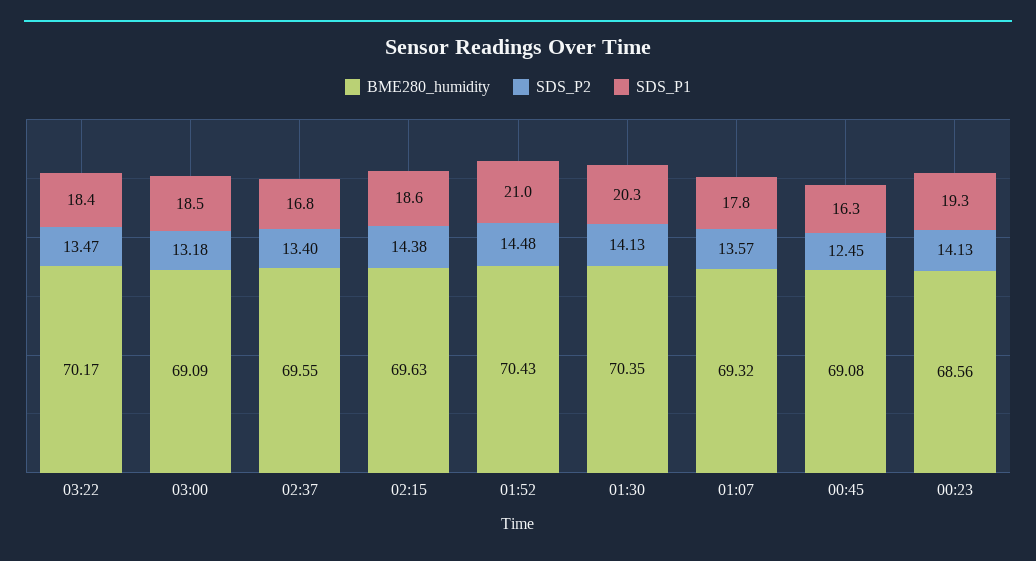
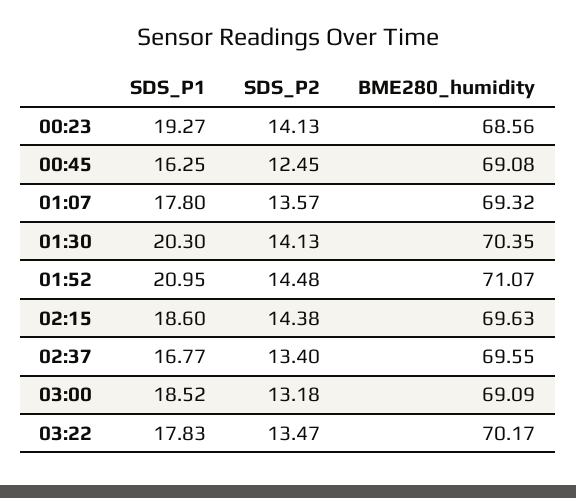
  {
    "BME280_humidity": {
      "03:22": 70.17,
      "03:00": 69.09,
      "02:37": 69.55,
      "02:15": 69.63,
-     "01:52": 70.43,
+     "01:52": 71.07,
      "01:30": 70.35,
      "01:07": 69.32,
      "00:45": 69.08,
      "00:23": 68.56
    },
    "SDS_P2": {
      "03:22": 13.47,
      "03:00": 13.18,
      "02:37": 13.4,
      "02:15": 14.38,
      "01:52": 14.48,
      "01:30": 14.13,
      "01:07": 13.57,
      "00:45": 12.45,
      "00:23": 14.13
    },
    "SDS_P1": {
-     "03:22": 18.4,
+     "03:22": 17.83,
      "03:00": 18.52,
      "02:37": 16.77,
      "02:15": 18.6,
      "01:52": 20.95,
      "01:30": 20.3,
      "01:07": 17.8,
      "00:45": 16.25,
      "00:23": 19.27
    }
  }

